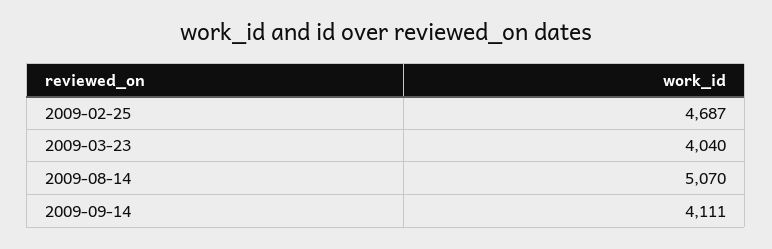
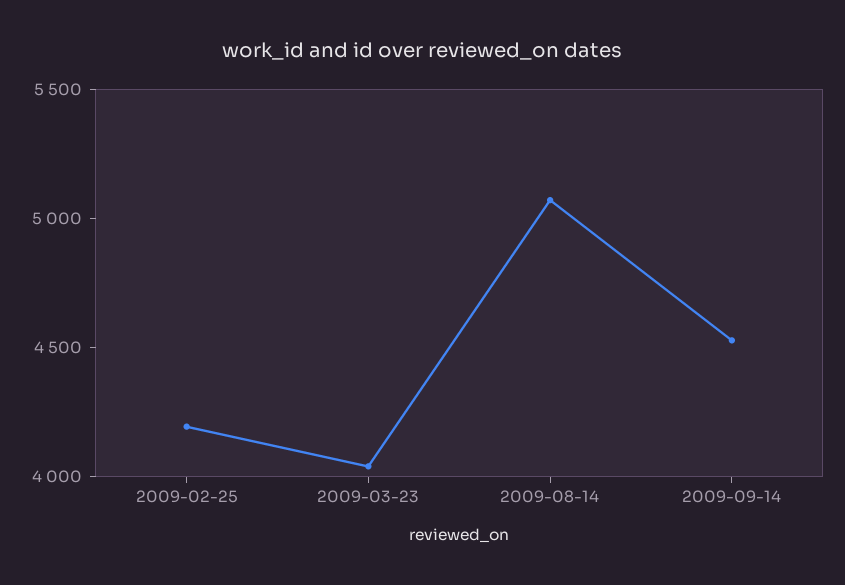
  {
-   "2009-02-25": 4687,
+   "2009-02-25": 4200,
    "2009-03-23": 4040,
    "2009-08-14": 5070,
-   "2009-09-14": 4111
+   "2009-09-14": 4500
  }

